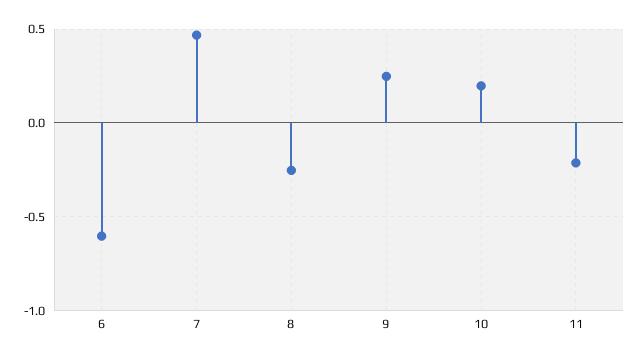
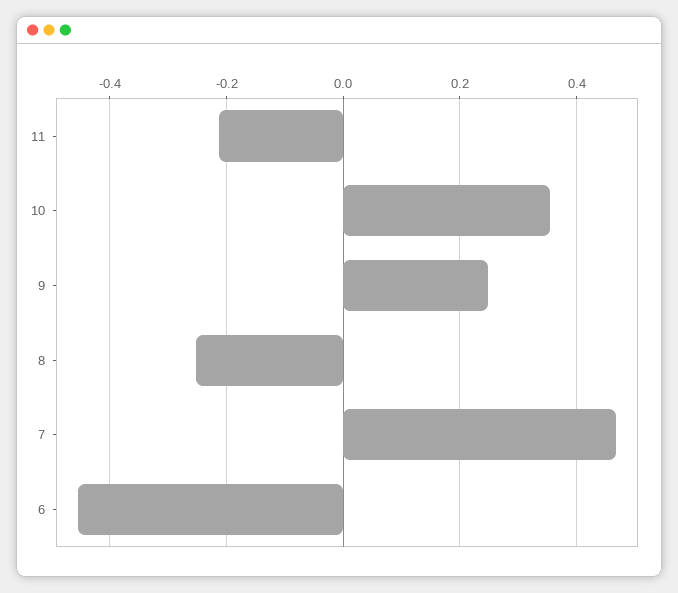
  {
-   "6": -0.6,
+   "6": -0.46,
    "7": 0.46,
    "8": -0.26,
    "9": 0.24,
-   "10": 0.2,
+   "10": 0.36,
    "11": -0.22
  }

